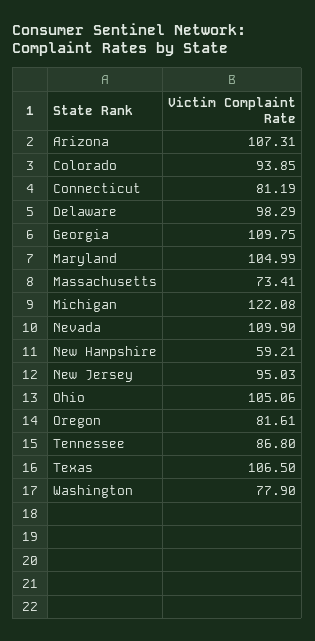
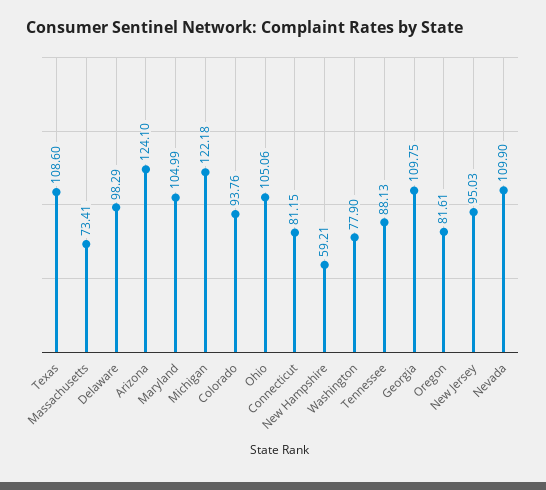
  {
-   "Arizona": 107.31,
+   "Arizona": 124.1,
-   "Colorado": 93.85,
+   "Colorado": 93.76,
-   "Connecticut": 81.19,
+   "Connecticut": 81.15,
    "Delaware": 98.29,
    "Georgia": 109.75,
    "Maryland": 104.99,
    "Massachusetts": 73.41,
-   "Michigan": 122.08,
+   "Michigan": 122.18,
    "Nevada": 109.9,
    "New Hampshire": 59.21,
    "New Jersey": 95.03,
    "Ohio": 105.06,
    "Oregon": 81.61,
-   "Tennessee": 86.8,
+   "Tennessee": 88.13,
-   "Texas": 106.5,
+   "Texas": 108.6,
    "Washington": 77.9
  }

